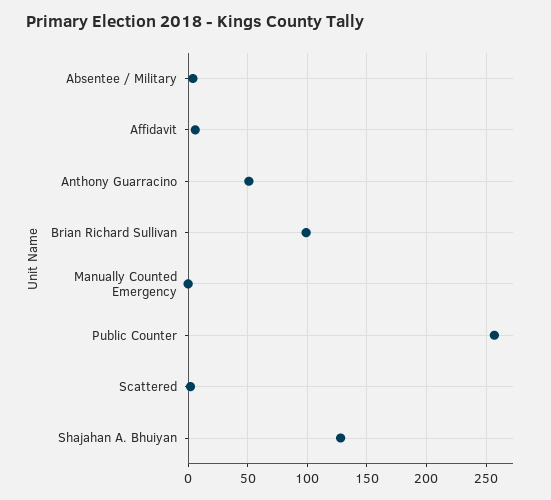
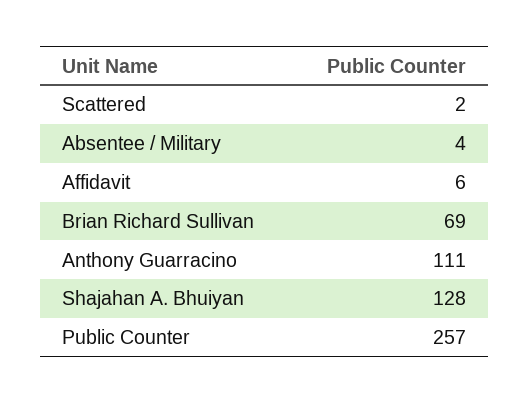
  {
    "Absentee / Military": 4,
    "Affidavit": 6,
-   "Anthony Guarracino": 50,
+   "Anthony Guarracino": 111,
-   "Brian Richard Sullivan": 100,
+   "Brian Richard Sullivan": 69,
-   "Manually Counted Emergency": 0,
    "Public Counter": 257,
    "Scattered": 2,
    "Shajahan A. Bhuiyan": 128
  }

